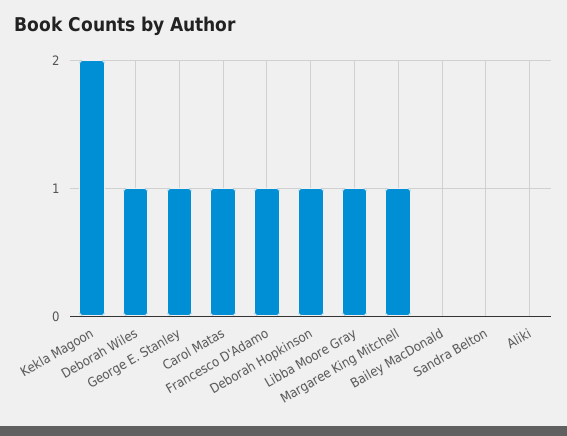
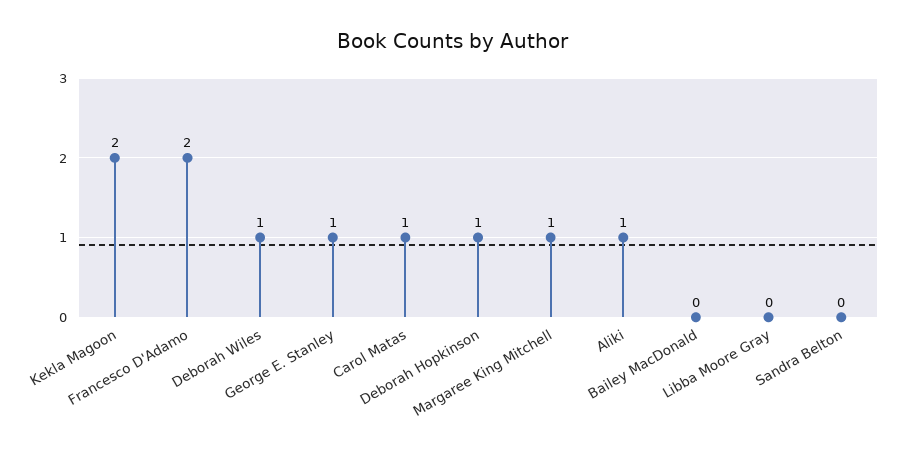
  {
    "Kekla Magoon": 2,
    "Deborah Wiles": 1,
    "George E. Stanley": 1,
    "Carol Matas": 1,
-   "Francesco D'Adamo": 1,
+   "Francesco D'Adamo": 2,
    "Deborah Hopkinson": 1,
-   "Libba Moore Gray": 1,
+   "Libba Moore Gray": 0,
    "Margaree King Mitchell": 1,
    "Bailey MacDonald": 0,
    "Sandra Belton": 0,
-   "Aliki": 0
+   "Aliki": 1
  }

